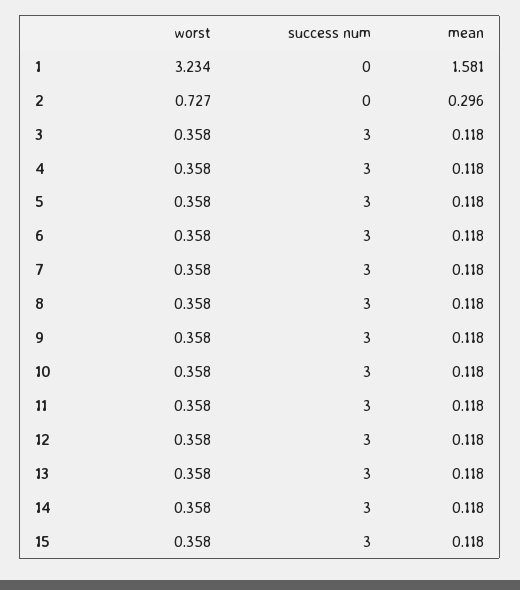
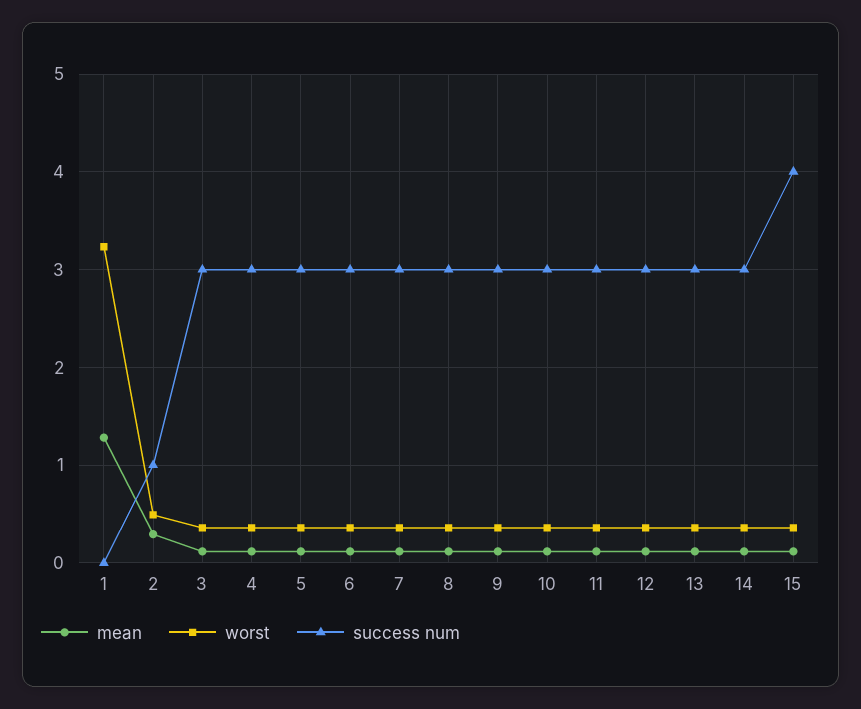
  {
    "worst": {
      "1": 3.234,
-     "2": 0.727,
+     "2": 0.5,
      "3": 0.358,
      "4": 0.358,
      "5": 0.358,
      "6": 0.358,
      "7": 0.358,
      "8": 0.358,
      "9": 0.358,
      "10": 0.358,
      "11": 0.358,
      "12": 0.358,
      "13": 0.358,
      "14": 0.358,
      "15": 0.358
    },
    "success num": {
      "1": 0,
-     "2": 0,
+     "2": 1,
      "3": 3,
      "4": 3,
      "5": 3,
      "6": 3,
      "7": 3,
      "8": 3,
      "9": 3,
      "10": 3,
      "11": 3,
      "12": 3,
      "13": 3,
      "14": 3,
-     "15": 3
+     "15": 4
    },
    "mean": {
-     "1": 1.581,
+     "1": 1.3,
      "2": 0.296,
      "3": 0.118,
      "4": 0.118,
      "5": 0.118,
      "6": 0.118,
      "7": 0.118,
      "8": 0.118,
      "9": 0.118,
      "10": 0.118,
      "11": 0.118,
      "12": 0.118,
      "13": 0.118,
      "14": 0.118,
      "15": 0.118
    }
  }

